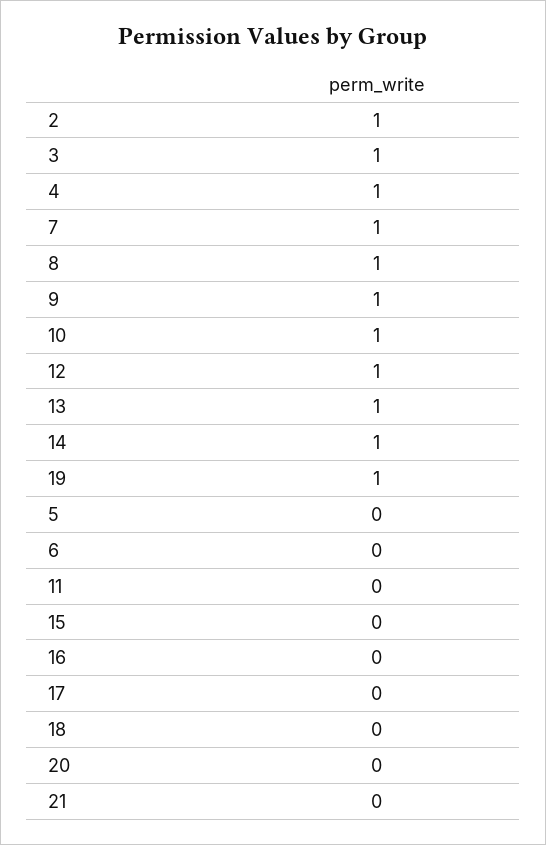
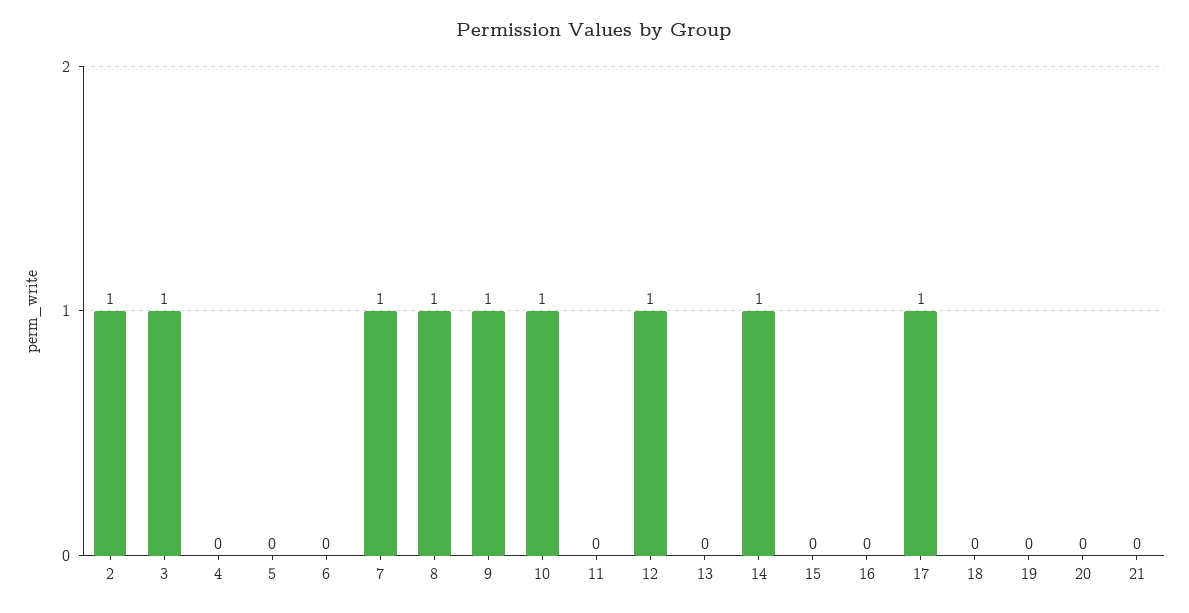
  {
    "2": 1,
    "3": 1,
-   "4": 1,
+   "4": 0,
    "7": 1,
    "8": 1,
    "9": 1,
    "10": 1,
    "12": 1,
-   "13": 1,
+   "13": 0,
    "14": 1,
-   "19": 1,
+   "19": 0,
    "5": 0,
    "6": 0,
    "11": 0,
    "15": 0,
    "16": 0,
-   "17": 0,
+   "17": 1,
    "18": 0,
    "20": 0,
    "21": 0
  }

